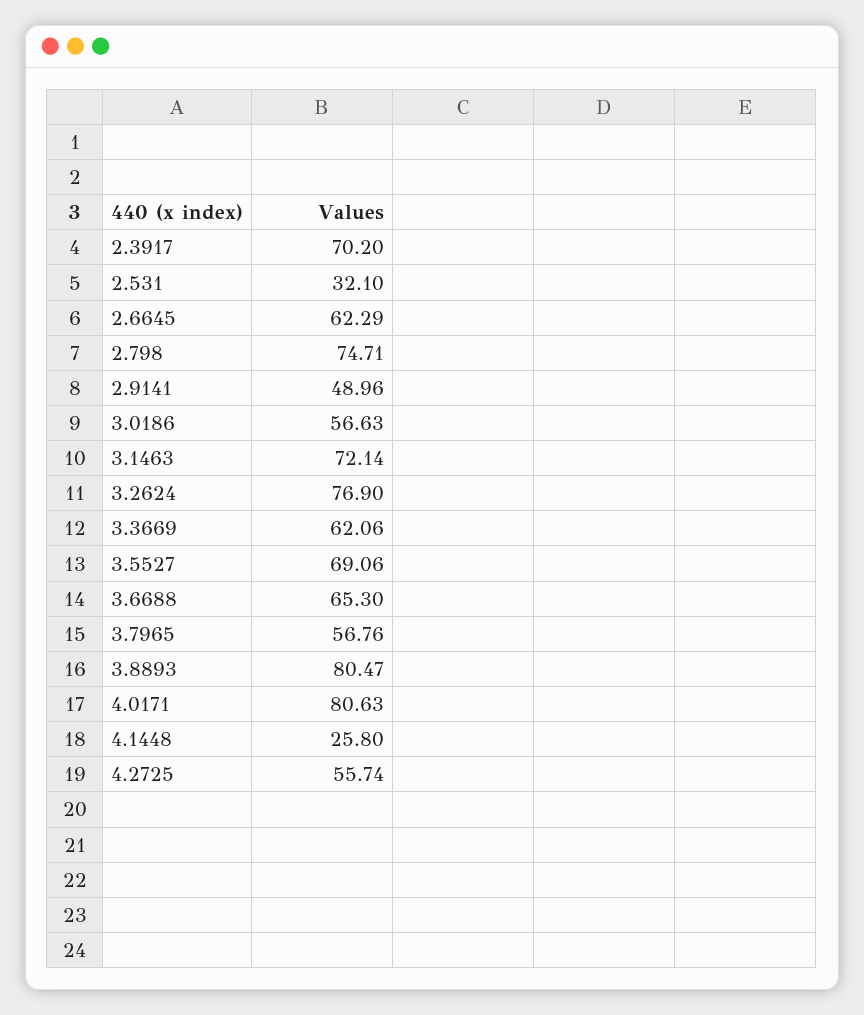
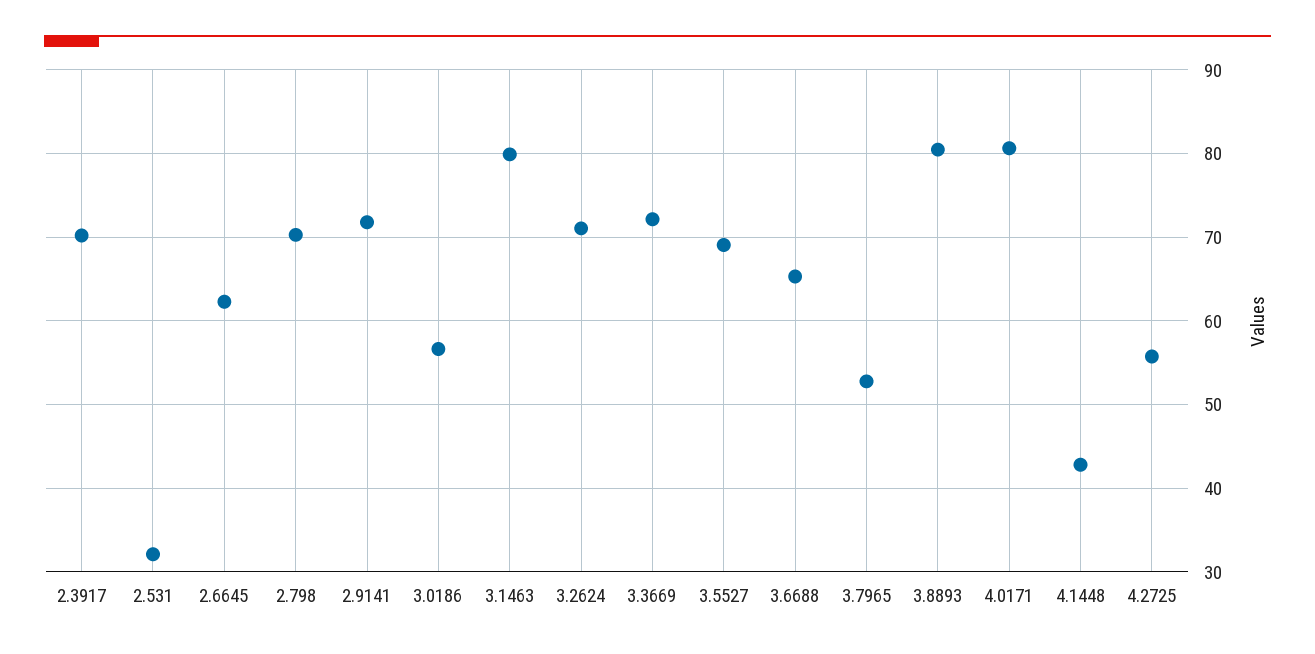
  {
    "2.3917": 70.2,
    "2.531": 32.1,
    "2.6645": 62.29,
-   "2.798": 74.71,
+   "2.798": 70,
-   "2.9141": 48.96,
+   "2.9141": 72,
    "3.0186": 56.63,
-   "3.1463": 72.14,
+   "3.1463": 80,
-   "3.2624": 76.9,
+   "3.2624": 71,
-   "3.3669": 62.06,
+   "3.3669": 72,
    "3.5527": 69.06,
    "3.6688": 65.3,
-   "3.7965": 56.76,
+   "3.7965": 53,
    "3.8893": 80.47,
    "4.0171": 80.63,
-   "4.1448": 25.8,
+   "4.1448": 43,
    "4.2725": 55.74
  }

